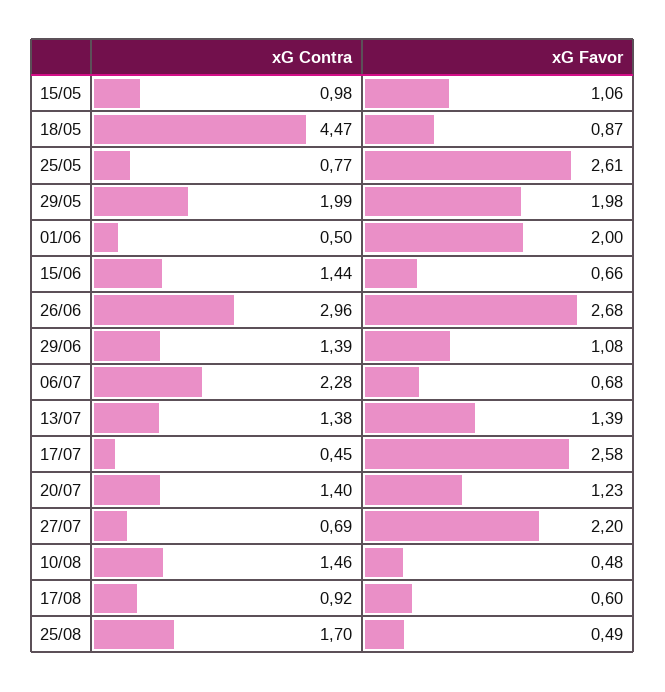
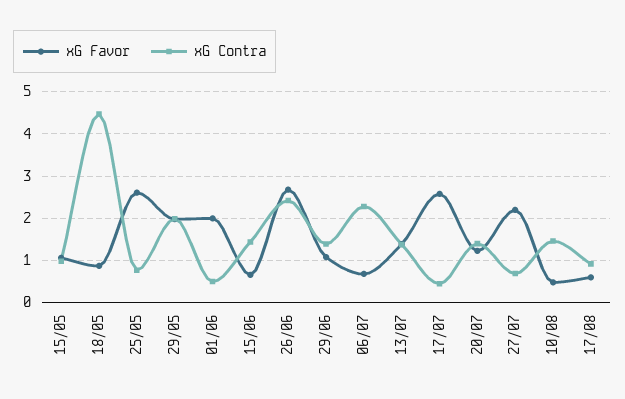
  {
    "xG Contra": {
      "15/05": 0.98,
      "18/05": 4.47,
      "25/05": 0.77,
      "29/05": 1.99,
      "01/06": 0.5,
      "15/06": 1.44,
-     "26/06": 2.96,
+     "26/06": 2.4,
      "29/06": 1.39,
      "06/07": 2.28,
      "13/07": 1.38,
      "17/07": 0.45,
      "20/07": 1.4,
      "27/07": 0.69,
      "10/08": 1.46,
-     "17/08": 0.92,
+     "17/08": 0.92
-     "25/08": 1.7
    },
    "xG Favor": {
      "15/05": 1.06,
      "18/05": 0.87,
      "25/05": 2.61,
      "29/05": 1.98,
      "01/06": 2,
      "15/06": 0.66,
      "26/06": 2.68,
      "29/06": 1.08,
      "06/07": 0.68,
      "13/07": 1.39,
      "17/07": 2.58,
      "20/07": 1.23,
      "27/07": 2.2,
      "10/08": 0.48,
-     "17/08": 0.6,
+     "17/08": 0.6
-     "25/08": 0.49
    }
  }

